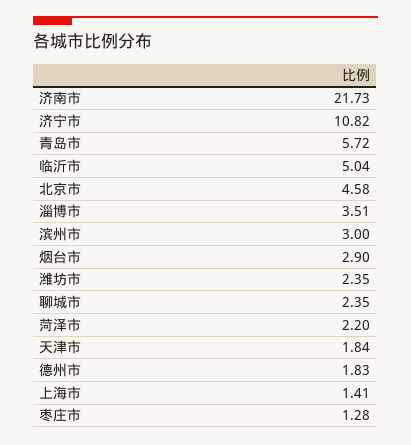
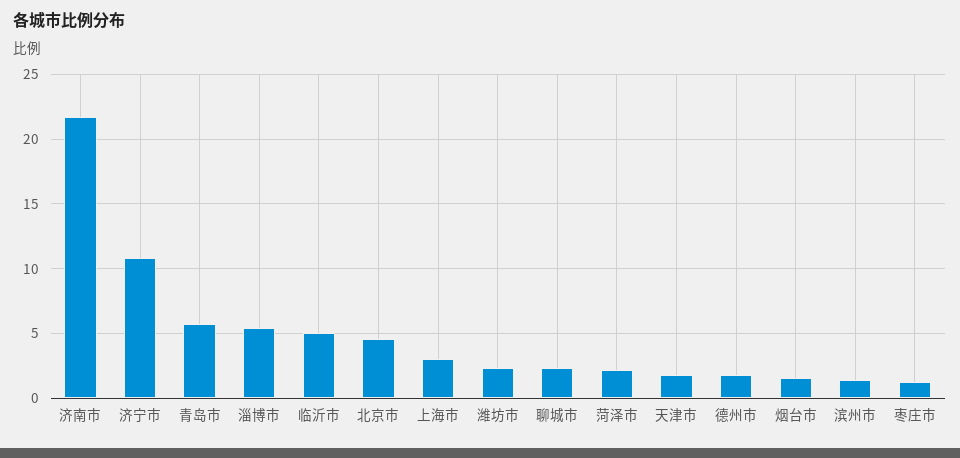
  {
    "济南市": 21.73,
    "济宁市": 10.82,
    "青岛市": 5.72,
    "临沂市": 5.04,
    "北京市": 4.58,
-   "淄博市": 3.51,
+   "淄博市": 5.5,
-   "滨州市": 3,
+   "滨州市": 1.5,
-   "烟台市": 2.9,
+   "烟台市": 1.5,
    "潍坊市": 2.35,
    "聊城市": 2.35,
    "菏泽市": 2.2,
    "天津市": 1.84,
    "德州市": 1.83,
-   "上海市": 1.41,
+   "上海市": 3,
    "枣庄市": 1.28
  }

